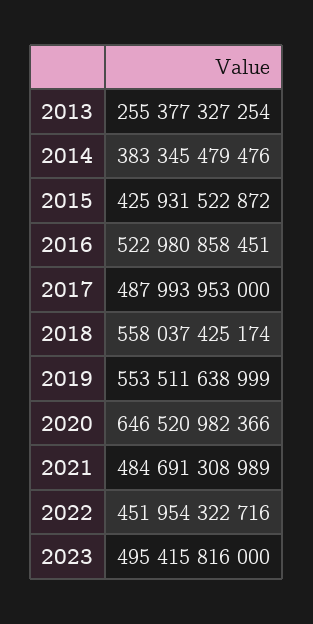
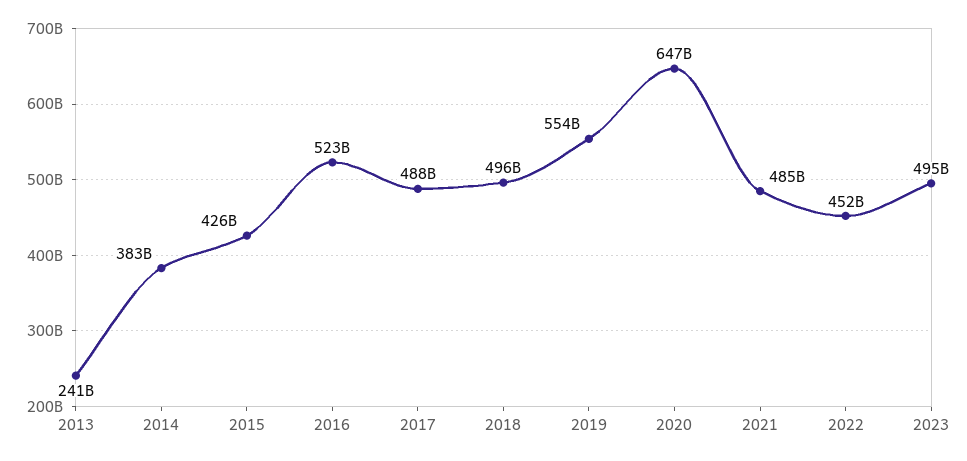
  {
-   "2013": 255377327254,
+   "2013": 241000000000,
    "2014": 383345479476,
    "2015": 425931522872,
    "2016": 522980858451,
    "2017": 487993953000,
-   "2018": 558037425174,
+   "2018": 496000000000,
    "2019": 553511638999,
    "2020": 646520982366,
    "2021": 484691308989,
    "2022": 451954322716,
    "2023": 495415816000
  }

